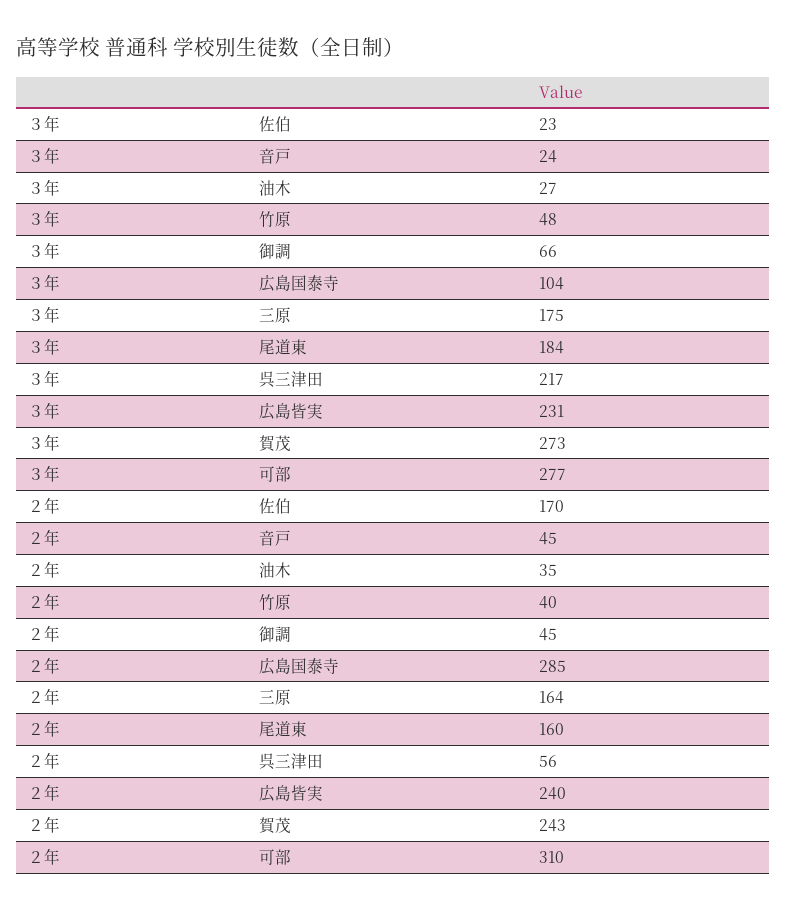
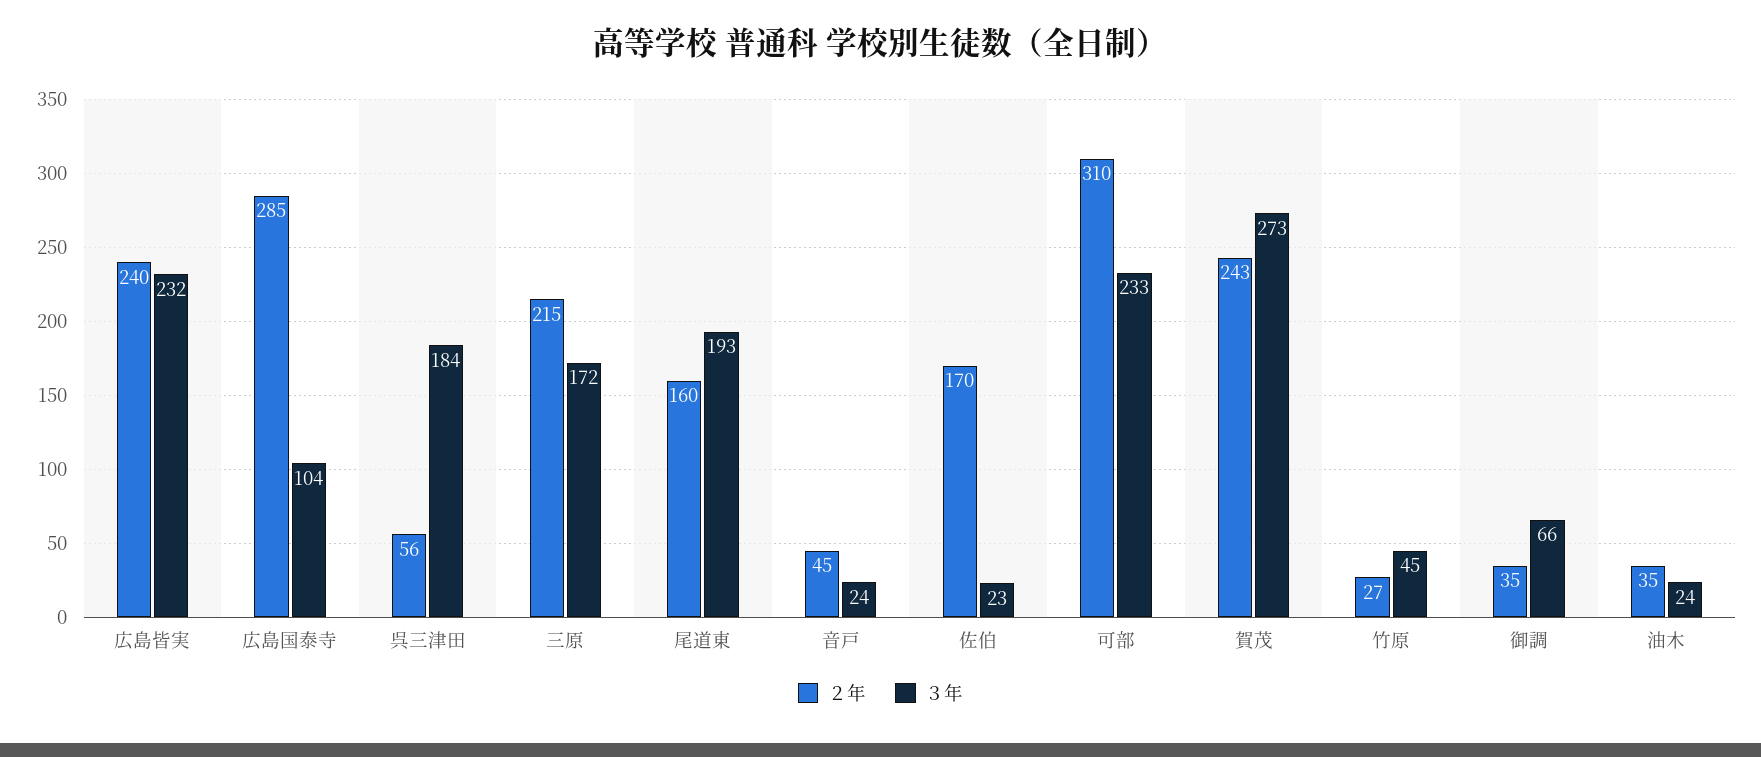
  {
    "３年": {
      "佐伯": 23,
      "音戸": 24,
-     "油木": 27,
+     "油木": 24,
-     "竹原": 48,
+     "竹原": 45,
      "御調": 66,
      "広島国泰寺": 104,
-     "三原": 175,
+     "三原": 172,
-     "尾道東": 184,
+     "尾道東": 193,
-     "呉三津田": 217,
+     "呉三津田": 184,
-     "広島皆実": 231,
+     "広島皆実": 232,
      "賀茂": 273,
-     "可部": 277
+     "可部": 233
    },
    "２年": {
      "佐伯": 170,
      "音戸": 45,
      "油木": 35,
-     "竹原": 40,
+     "竹原": 27,
-     "御調": 45,
+     "御調": 35,
      "広島国泰寺": 285,
-     "三原": 164,
+     "三原": 215,
      "尾道東": 160,
      "呉三津田": 56,
      "広島皆実": 240,
      "賀茂": 243,
      "可部": 310
    }
  }

